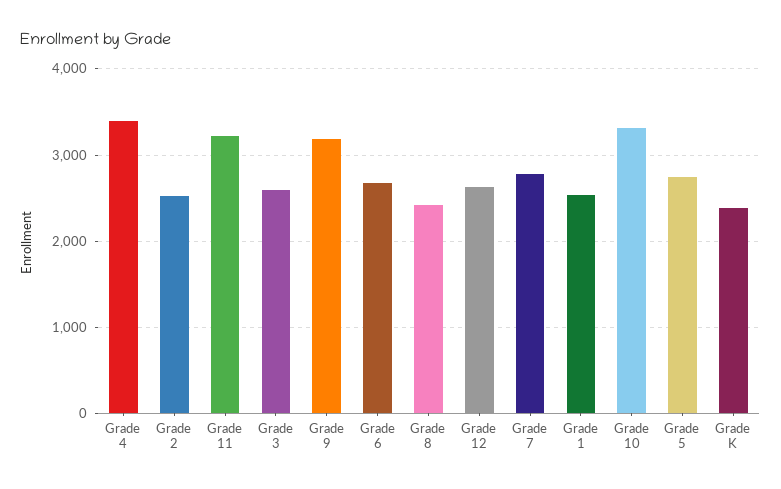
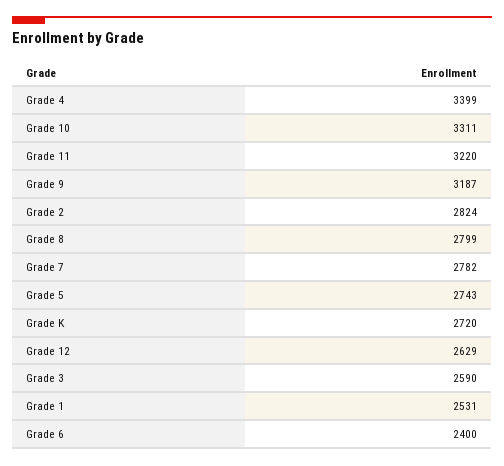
  {
    "Grade 4": 3399,
-   "Grade 2": 2500,
+   "Grade 2": 2824,
    "Grade 11": 3220,
    "Grade 3": 2590,
    "Grade 9": 3187,
-   "Grade 6": 2700,
+   "Grade 6": 2400,
-   "Grade 8": 2400,
+   "Grade 8": 2799,
    "Grade 12": 2629,
    "Grade 7": 2782,
    "Grade 1": 2531,
    "Grade 10": 3311,
    "Grade 5": 2743,
-   "Grade K": 2400
+   "Grade K": 2720
  }

